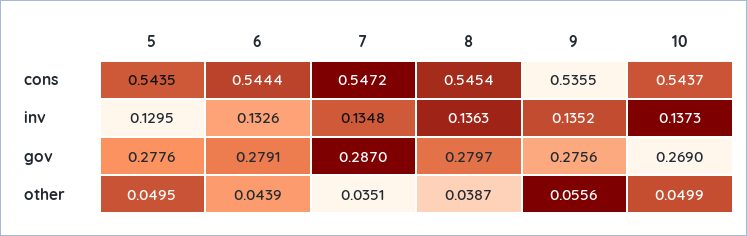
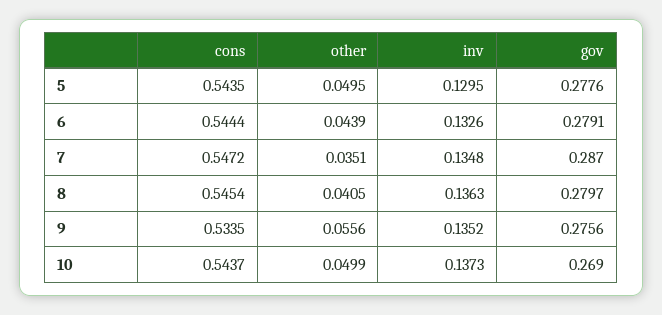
  {
    "5": {
      "cons": 0.5435,
      "inv": 0.1295,
      "gov": 0.2776,
      "other": 0.0495
    },
    "6": {
      "cons": 0.5444,
      "inv": 0.1326,
      "gov": 0.2791,
      "other": 0.0439
    },
    "7": {
      "cons": 0.5472,
      "inv": 0.1348,
      "gov": 0.287,
      "other": 0.0351
    },
    "8": {
      "cons": 0.5454,
      "inv": 0.1363,
      "gov": 0.2797,
-     "other": 0.0387
+     "other": 0.0405
    },
    "9": {
-     "cons": 0.5355,
+     "cons": 0.5335,
      "inv": 0.1352,
      "gov": 0.2756,
      "other": 0.0556
    },
    "10": {
      "cons": 0.5437,
      "inv": 0.1373,
      "gov": 0.269,
      "other": 0.0499
    }
  }

